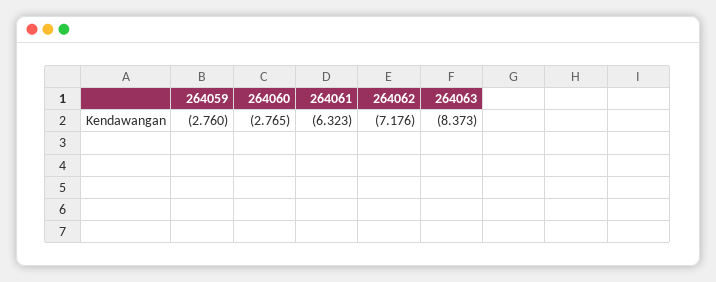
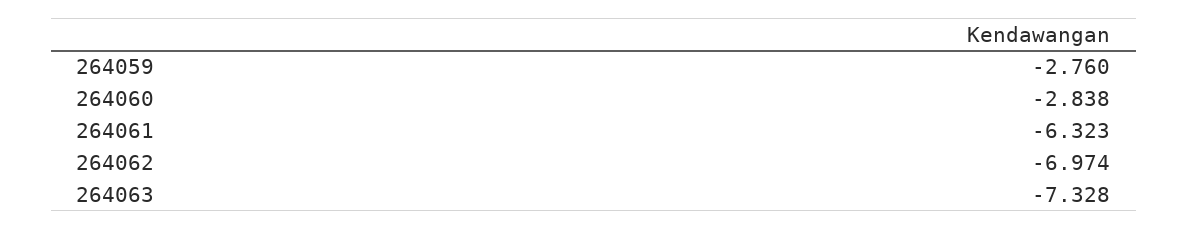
  {
    "264059": -2.76,
-   "264060": -2.765,
+   "264060": -2.838,
    "264061": -6.323,
-   "264062": -7.176,
+   "264062": -6.974,
-   "264063": -8.373
+   "264063": -7.328
  }

